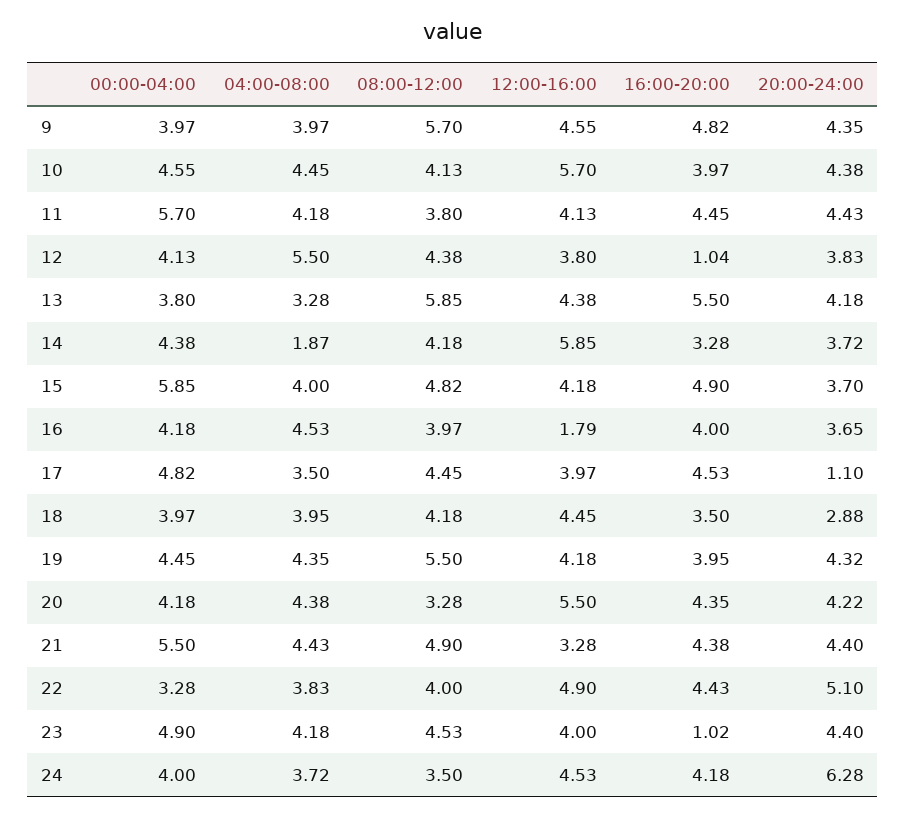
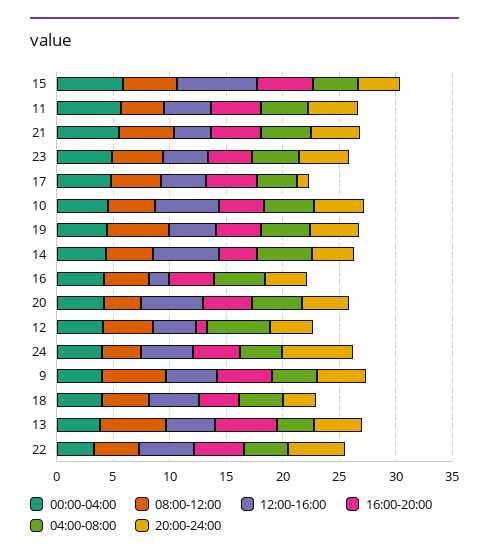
  {
    "00:00-04:00": {
      "9": 3.97,
      "10": 4.55,
      "11": 5.7,
      "12": 4.13,
      "13": 3.8,
      "14": 4.38,
      "15": 5.85,
      "16": 4.18,
      "17": 4.82,
      "18": 3.97,
      "19": 4.45,
      "20": 4.18,
      "21": 5.5,
      "22": 3.28,
      "23": 4.9,
      "24": 4
    },
    "04:00-08:00": {
      "9": 3.97,
      "10": 4.45,
      "11": 4.18,
      "12": 5.5,
      "13": 3.28,
-     "14": 1.87,
+     "14": 5,
      "15": 4,
      "16": 4.53,
      "17": 3.5,
      "18": 3.95,
      "19": 4.35,
      "20": 4.38,
      "21": 4.43,
      "22": 3.83,
      "23": 4.18,
      "24": 3.72
    },
    "08:00-12:00": {
      "9": 5.7,
      "10": 4.13,
      "11": 3.8,
      "12": 4.38,
      "13": 5.85,
      "14": 4.18,
      "15": 4.82,
      "16": 3.97,
      "17": 4.45,
      "18": 4.18,
      "19": 5.5,
      "20": 3.28,
      "21": 4.9,
      "22": 4,
      "23": 4.53,
      "24": 3.5
    },
    "12:00-16:00": {
      "9": 4.55,
      "10": 5.7,
      "11": 4.13,
      "12": 3.8,
      "13": 4.38,
      "14": 5.85,
-     "15": 4.18,
+     "15": 7,
      "16": 1.79,
      "17": 3.97,
      "18": 4.45,
      "19": 4.18,
      "20": 5.5,
      "21": 3.28,
      "22": 4.9,
      "23": 4,
      "24": 4.53
    },
    "16:00-20:00": {
      "9": 4.82,
      "10": 3.97,
      "11": 4.45,
      "12": 1.04,
      "13": 5.5,
      "14": 3.28,
      "15": 4.9,
      "16": 4,
      "17": 4.53,
      "18": 3.5,
      "19": 3.95,
      "20": 4.35,
      "21": 4.38,
      "22": 4.43,
-     "23": 1.02,
+     "23": 4,
      "24": 4.18
    },
    "20:00-24:00": {
      "9": 4.35,
      "10": 4.38,
      "11": 4.43,
      "12": 3.83,
      "13": 4.18,
      "14": 3.72,
      "15": 3.7,
      "16": 3.65,
      "17": 1.1,
      "18": 2.88,
      "19": 4.32,
      "20": 4.22,
      "21": 4.4,
      "22": 5.1,
      "23": 4.4,
      "24": 6.28
    }
  }

